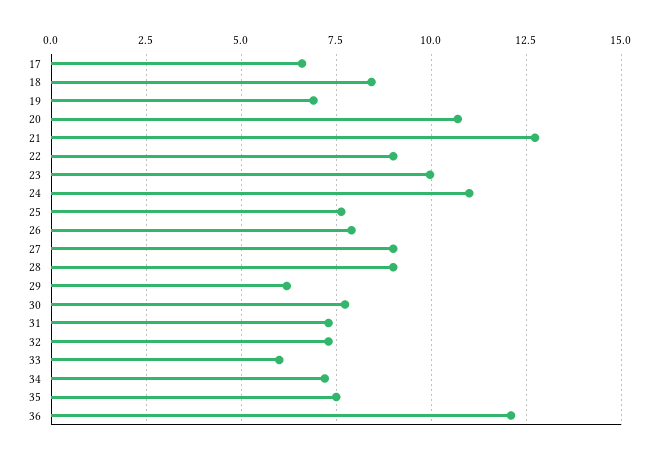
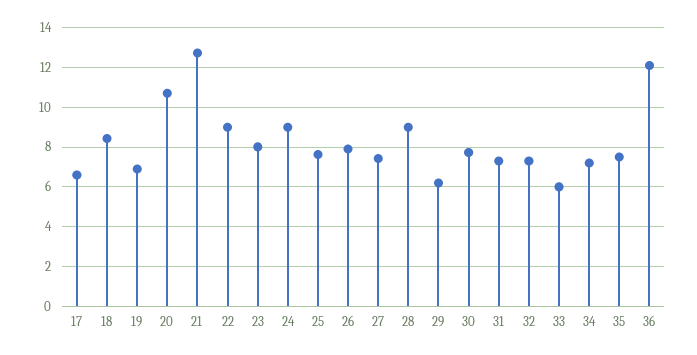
  {
    "17": 6.5,
    "18": 8.5,
    "19": 7,
    "20": 10.75,
    "21": 12.75,
    "22": 9,
-   "23": 10,
+   "23": 8,
-   "24": 11,
+   "24": 9,
    "25": 7.75,
    "26": 8,
-   "27": 9,
+   "27": 7.5,
    "28": 9,
    "29": 6.25,
    "30": 7.75,
    "31": 7.25,
    "32": 7.25,
    "33": 6,
    "34": 7.25,
    "35": 7.5,
    "36": 12
  }

